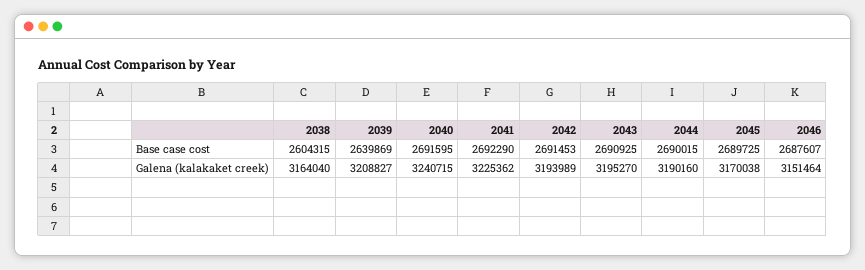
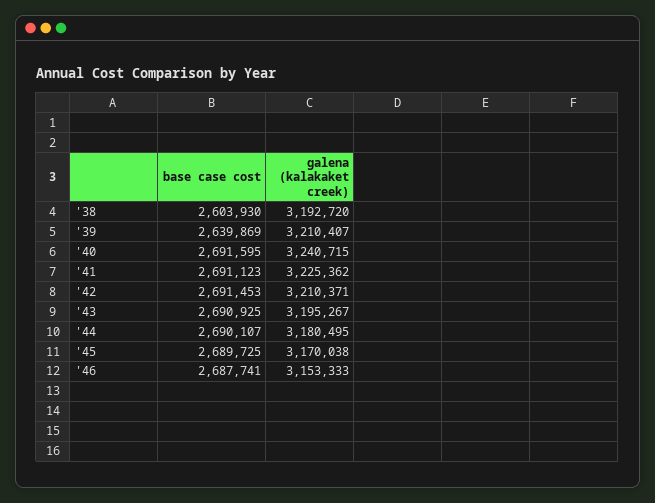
  {
    "2038": {
-     "Base case cost": 2604315,
+     "Base case cost": 2603930,
-     "Galena (kalakaket creek)": 3164040
+     "Galena (kalakaket creek)": 3192720
    },
    "2039": {
      "Base case cost": 2639869,
-     "Galena (kalakaket creek)": 3208827
+     "Galena (kalakaket creek)": 3210407
    },
    "2040": {
      "Base case cost": 2691595,
      "Galena (kalakaket creek)": 3240715
    },
    "2041": {
-     "Base case cost": 2692290,
+     "Base case cost": 2691123,
      "Galena (kalakaket creek)": 3225362
    },
    "2042": {
      "Base case cost": 2691453,
-     "Galena (kalakaket creek)": 3193989
+     "Galena (kalakaket creek)": 3210371
    },
    "2043": {
      "Base case cost": 2690925,
-     "Galena (kalakaket creek)": 3195270
+     "Galena (kalakaket creek)": 3195267
    },
    "2044": {
-     "Base case cost": 2690015,
+     "Base case cost": 2690107,
-     "Galena (kalakaket creek)": 3190160
+     "Galena (kalakaket creek)": 3180495
    },
    "2045": {
      "Base case cost": 2689725,
      "Galena (kalakaket creek)": 3170038
    },
    "2046": {
-     "Base case cost": 2687607,
+     "Base case cost": 2687741,
-     "Galena (kalakaket creek)": 3151464
+     "Galena (kalakaket creek)": 3153333
    }
  }

